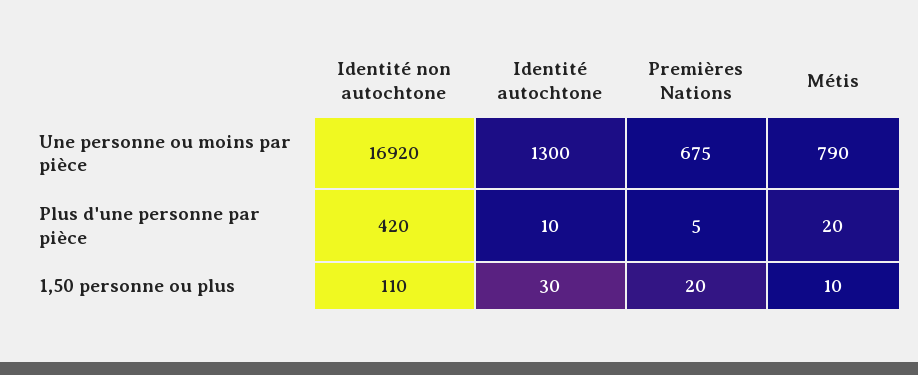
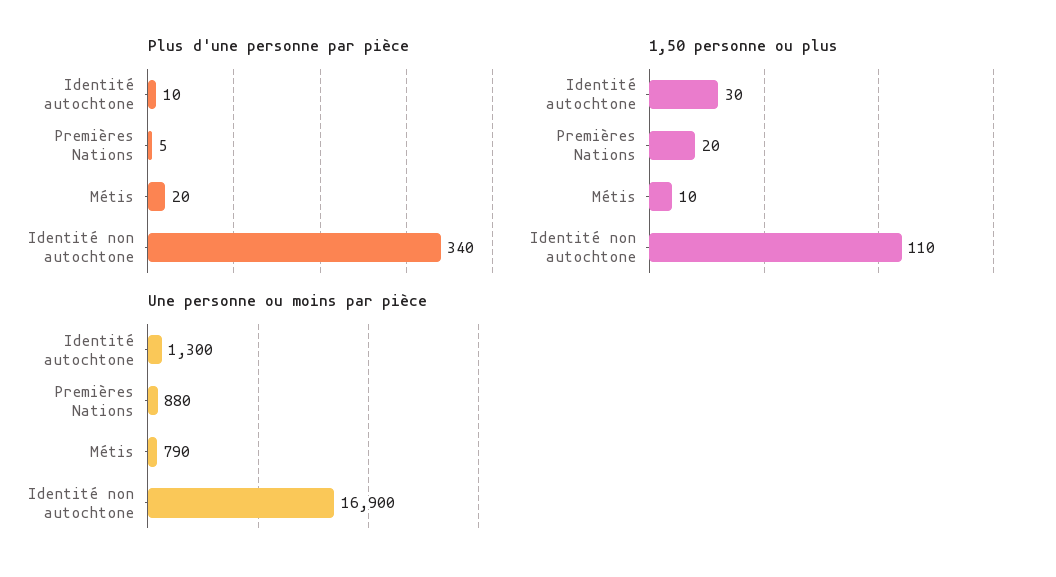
  {
    "Une personne ou moins par pièce": {
-     "Identité non autochtone": 16920,
+     "Identité non autochtone": 16900,
      "Identité autochtone": 1300,
-     "Premières Nations": 675,
+     "Premières Nations": 880,
      "Métis": 790
    },
    "Plus d'une personne par pièce": {
-     "Identité non autochtone": 420,
+     "Identité non autochtone": 340,
      "Identité autochtone": 10,
      "Premières Nations": 5,
      "Métis": 20
    },
    "1,50 personne ou plus": {
      "Identité non autochtone": 110,
      "Identité autochtone": 30,
      "Premières Nations": 20,
      "Métis": 10
    }
  }

